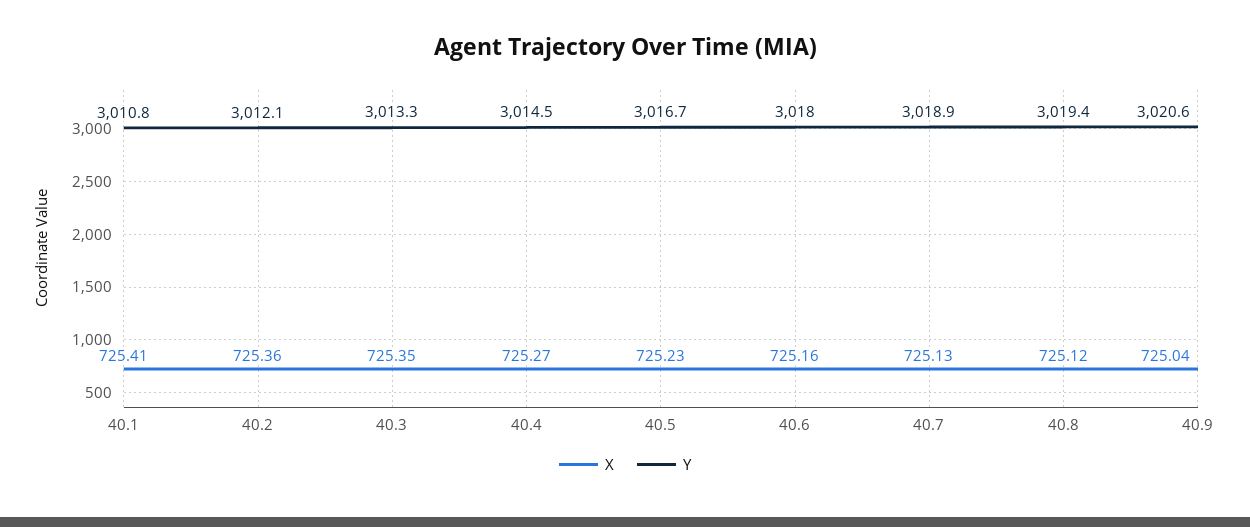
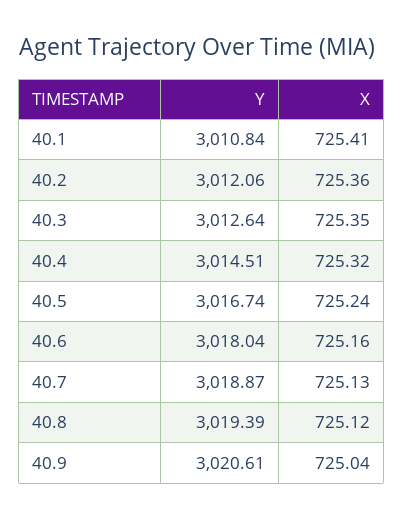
  {
    "X": {
      "40.1": 725.41,
      "40.2": 725.36,
      "40.3": 725.35,
-     "40.4": 725.27,
+     "40.4": 725.32,
-     "40.5": 725.23,
+     "40.5": 725.24,
      "40.6": 725.16,
      "40.7": 725.13,
      "40.8": 725.12,
      "40.9": 725.04
    },
    "Y": {
      "40.1": 3010.84,
      "40.2": 3012.06,
-     "40.3": 3013.3,
+     "40.3": 3012.64,
      "40.4": 3014.51,
      "40.5": 3016.74,
      "40.6": 3018.04,
      "40.7": 3018.87,
      "40.8": 3019.39,
      "40.9": 3020.61
    }
  }

